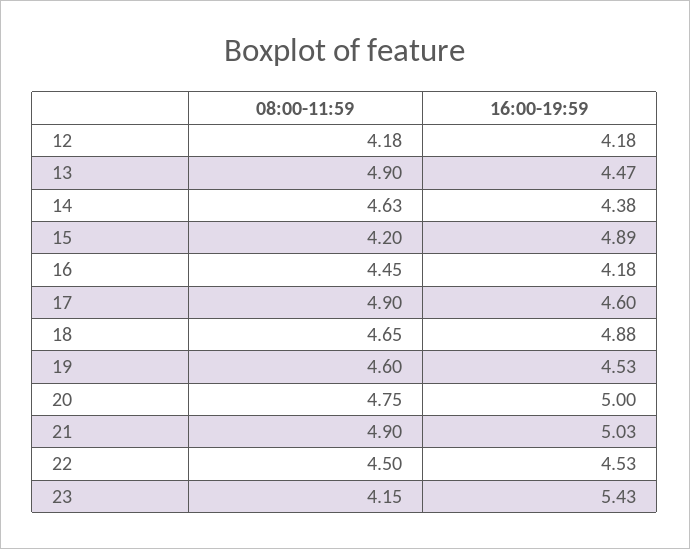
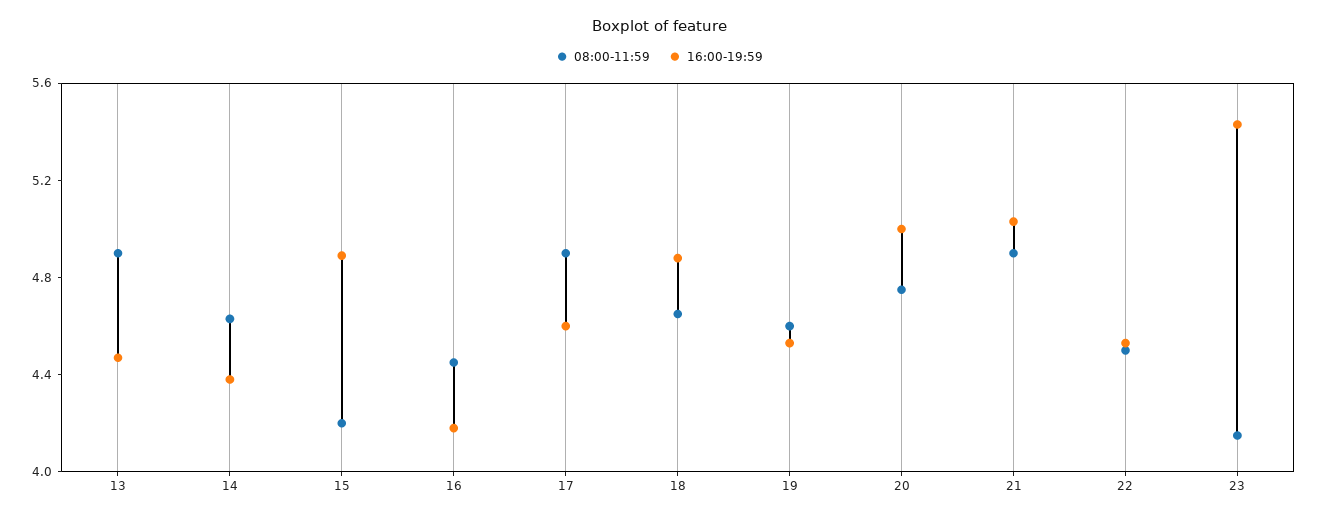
  {
    "08:00-11:59": {
-     "12": 4.18,
      "13": 4.9,
      "14": 4.63,
      "15": 4.2,
      "16": 4.45,
      "17": 4.9,
      "18": 4.65,
      "19": 4.6,
      "20": 4.75,
      "21": 4.9,
      "22": 4.5,
      "23": 4.15
    },
    "16:00-19:59": {
-     "12": 4.18,
      "13": 4.47,
      "14": 4.38,
      "15": 4.89,
      "16": 4.18,
      "17": 4.6,
      "18": 4.88,
      "19": 4.53,
      "20": 5,
      "21": 5.03,
      "22": 4.53,
      "23": 5.43
    }
  }

